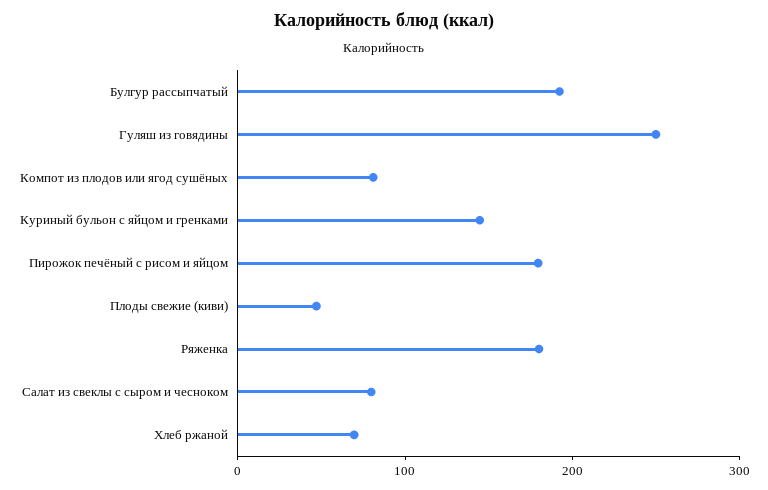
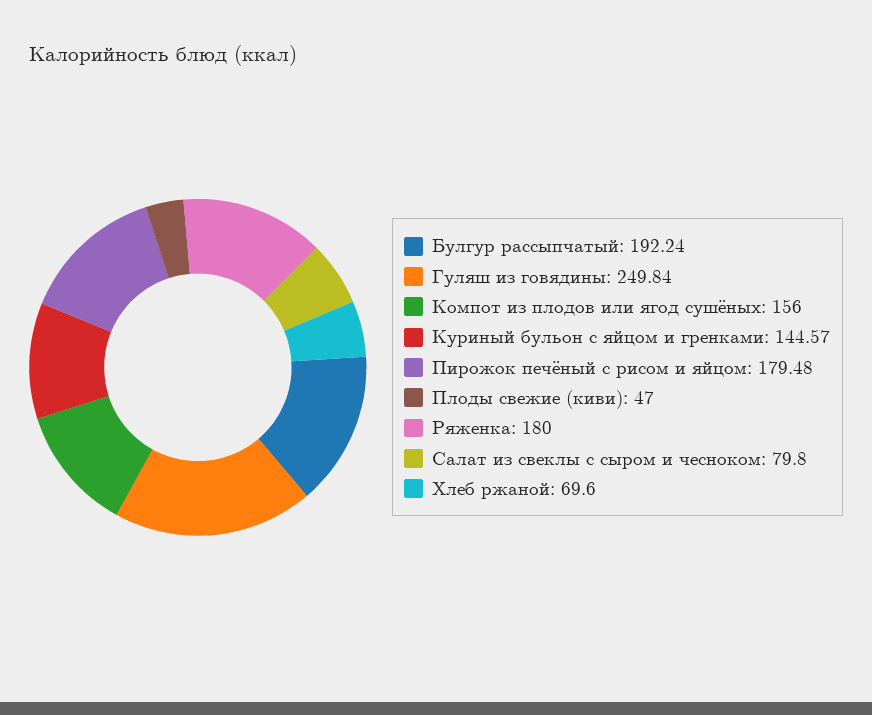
  {
    "Булгур рассыпчатый": 192.24,
    "Гуляш из говядины": 249.84,
-   "Компот из плодов или ягод сушёных": 80,
+   "Компот из плодов или ягод сушёных": 156,
    "Куриный бульон с яйцом и гренками": 144.57,
    "Пирожок печёный с рисом и яйцом": 179.48,
    "Плоды свежие (киви)": 47,
    "Ряженка": 180,
    "Салат из свеклы с сыром и чесноком": 79.8,
    "Хлеб ржаной": 69.6
  }

